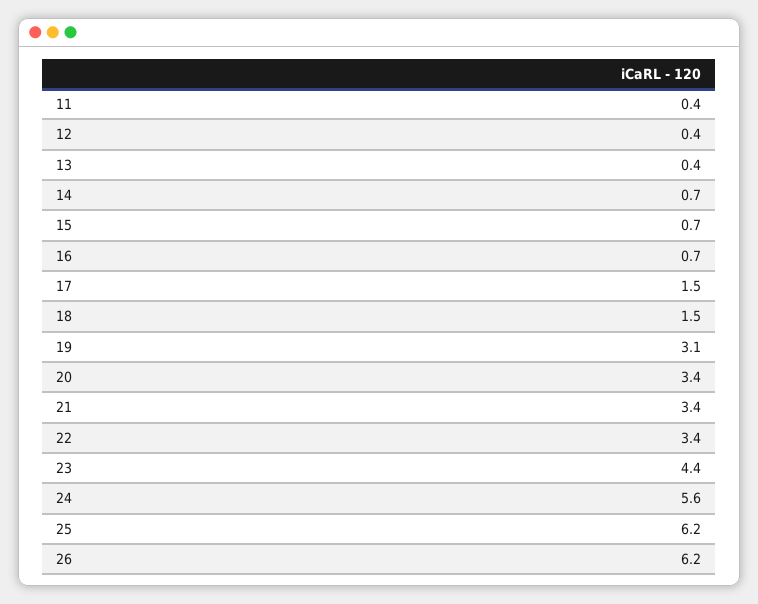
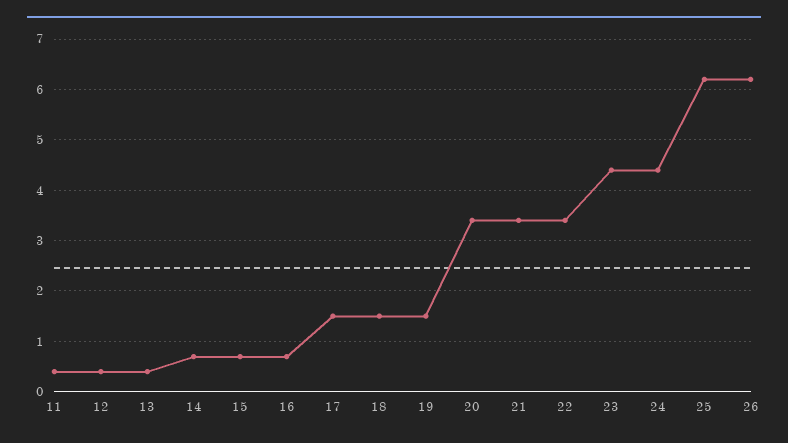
  {
    "11": 0.4,
    "12": 0.4,
    "13": 0.4,
    "14": 0.7,
    "15": 0.7,
    "16": 0.7,
    "17": 1.5,
    "18": 1.5,
-   "19": 3.1,
+   "19": 1.5,
    "20": 3.4,
    "21": 3.4,
    "22": 3.4,
    "23": 4.4,
-   "24": 5.6,
+   "24": 4.5,
    "25": 6.2,
    "26": 6.2
  }

